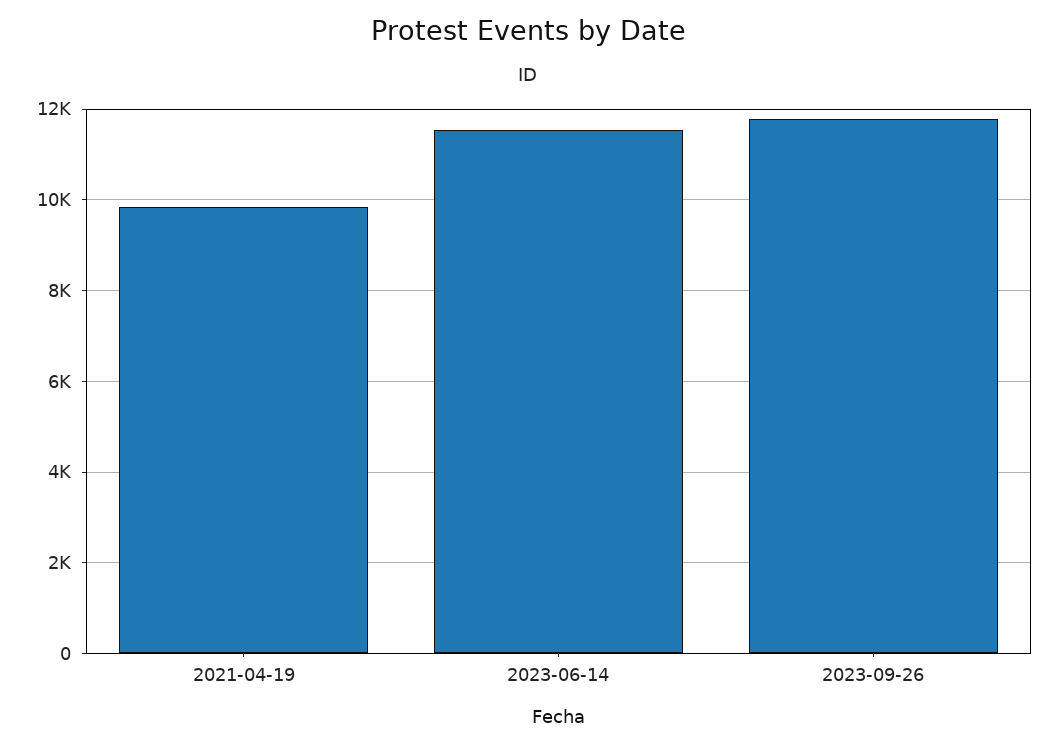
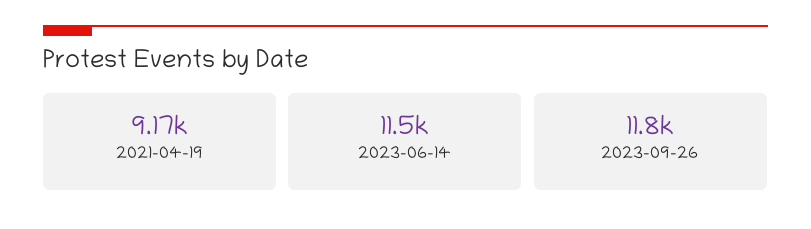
  {
-   "2021-04-19": 9800,
+   "2021-04-19": 9170,
    "2023-06-14": 11500,
    "2023-09-26": 11800
  }

